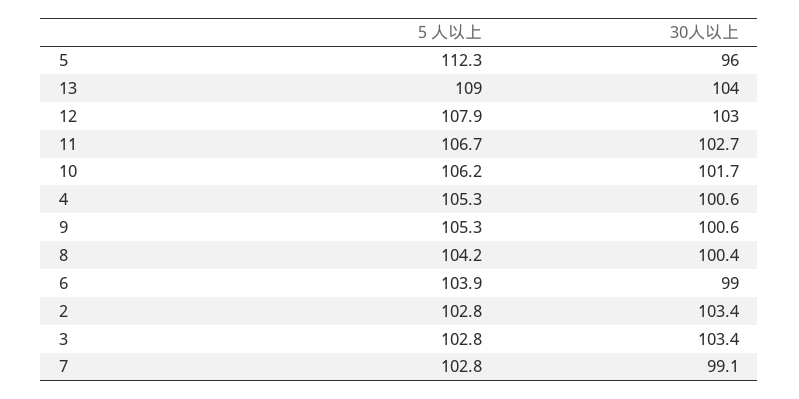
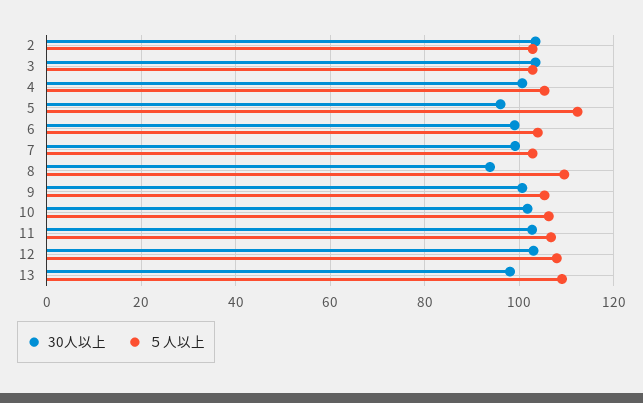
  {
    "５人以上": {
      "5": 112.3,
      "13": 109,
      "12": 107.9,
      "11": 106.7,
      "10": 106.2,
      "4": 105.3,
      "9": 105.3,
-     "8": 104.2,
+     "8": 110,
      "6": 103.9,
      "2": 102.8,
      "3": 102.8,
      "7": 102.8
    },
    "30人以上": {
      "5": 96,
-     "13": 104,
+     "13": 98,
      "12": 103,
      "11": 102.7,
      "10": 101.7,
      "4": 100.6,
      "9": 100.6,
-     "8": 100.4,
+     "8": 94,
      "6": 99,
      "2": 103.4,
      "3": 103.4,
      "7": 99.1
    }
  }

